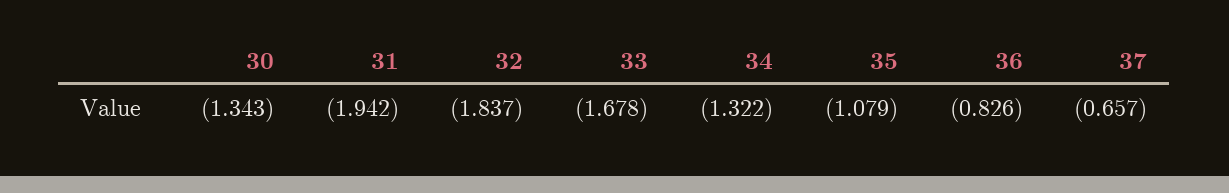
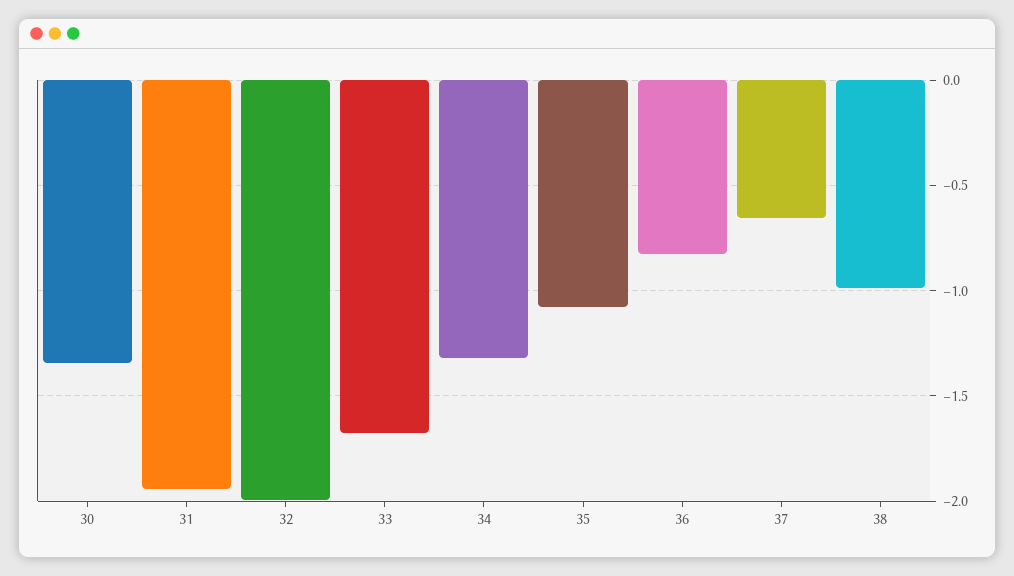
  {
    "30": -1.343,
    "31": -1.942,
-   "32": -1.837,
+   "32": -2,
    "33": -1.678,
    "34": -1.322,
    "35": -1.079,
    "36": -0.826,
-   "37": -0.657
+   "37": -0.657,
+   "38": -1
  }

